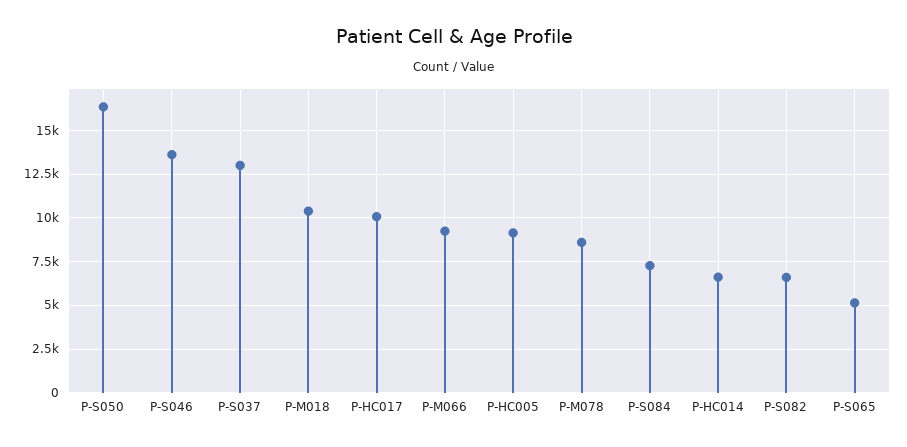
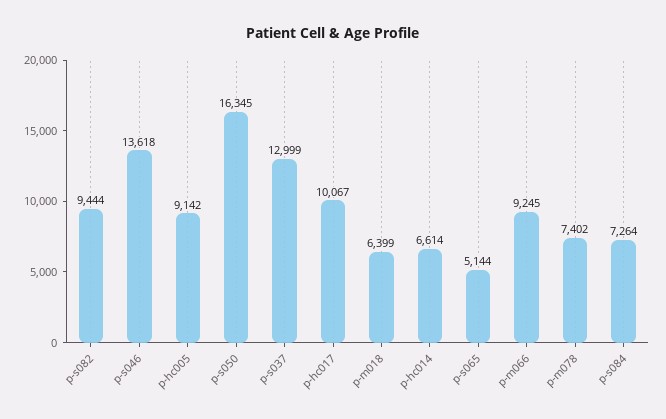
  {
    "P-S050": 16345,
    "P-S046": 13618,
    "P-S037": 12999,
-   "P-M018": 10500,
+   "P-M018": 6399,
    "P-HC017": 10067,
    "P-M066": 9245,
    "P-HC005": 9142,
-   "P-M078": 8500,
+   "P-M078": 7402,
    "P-S084": 7264,
    "P-HC014": 6614,
-   "P-S082": 6500,
+   "P-S082": 9444,
    "P-S065": 5144
  }

